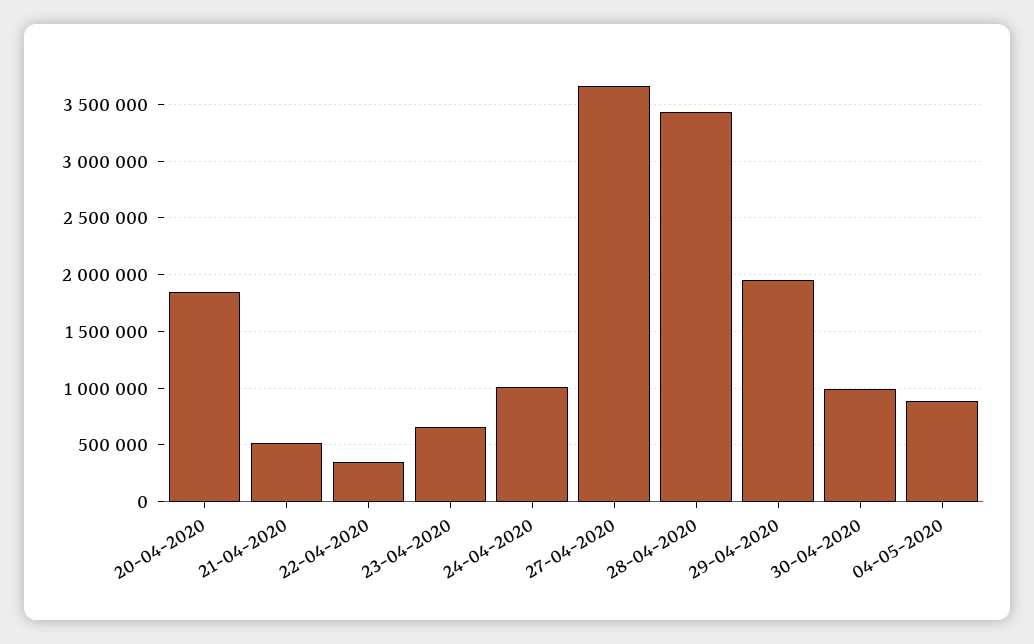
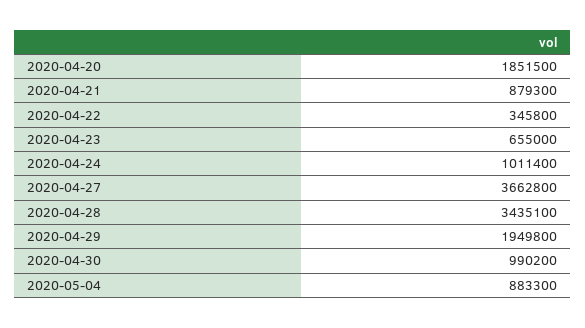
  {
    "20-04-2020": 1851500,
-   "21-04-2020": 500000,
+   "21-04-2020": 879300,
    "22-04-2020": 345800,
    "23-04-2020": 655000,
    "24-04-2020": 1011400,
    "27-04-2020": 3662800,
    "28-04-2020": 3435100,
    "29-04-2020": 1949800,
    "30-04-2020": 990200,
    "04-05-2020": 883300
  }

